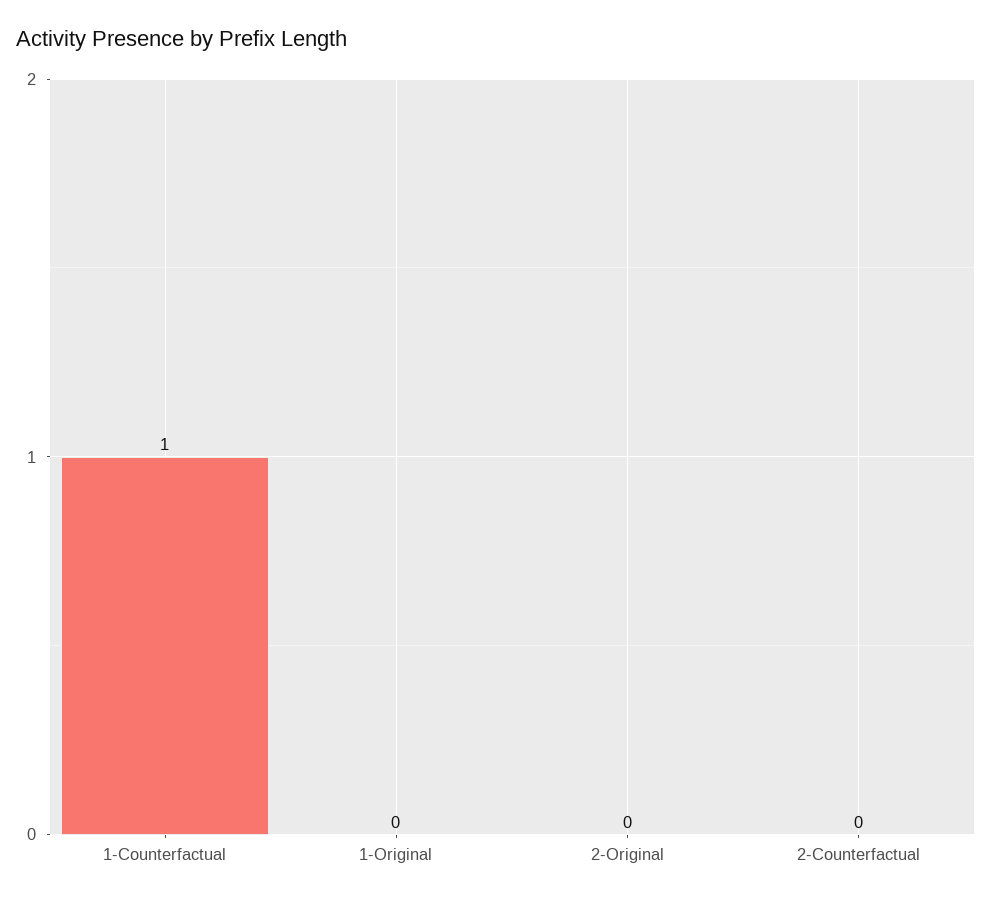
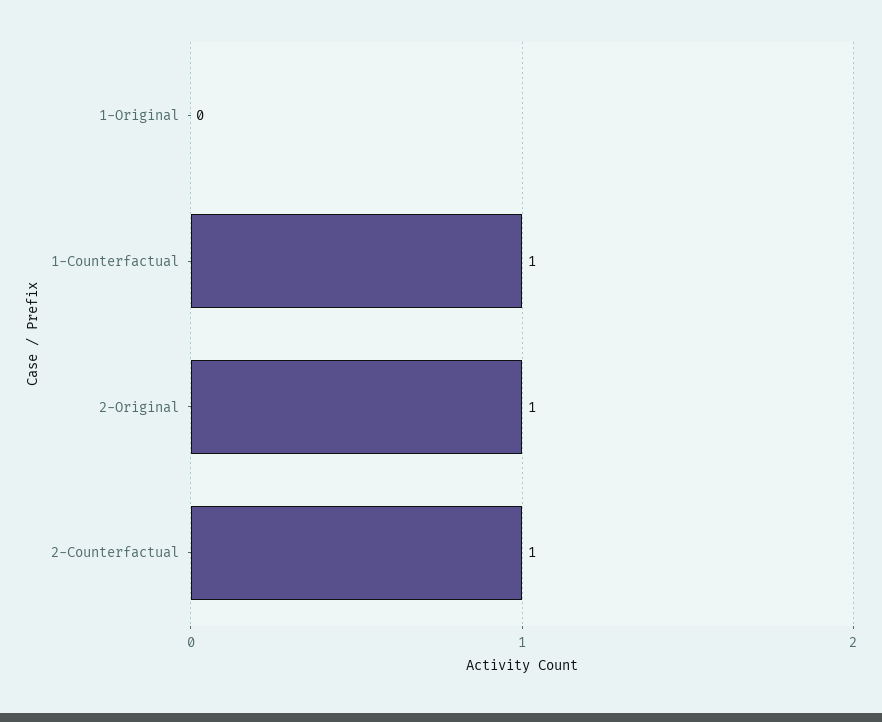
  {
    "1-Counterfactual": 1,
    "1-Original": 0,
-   "2-Original": 0,
+   "2-Original": 1,
-   "2-Counterfactual": 0
+   "2-Counterfactual": 1
  }

